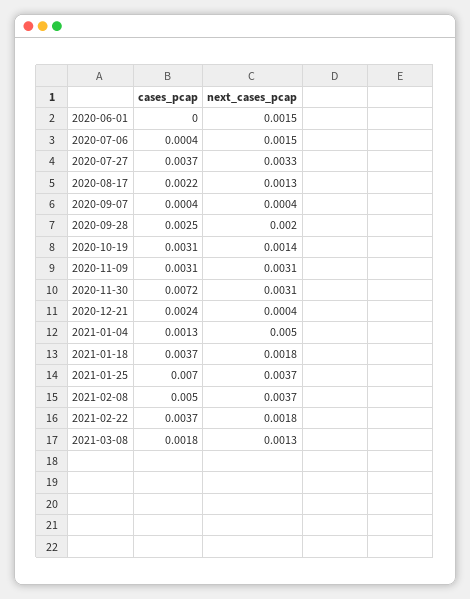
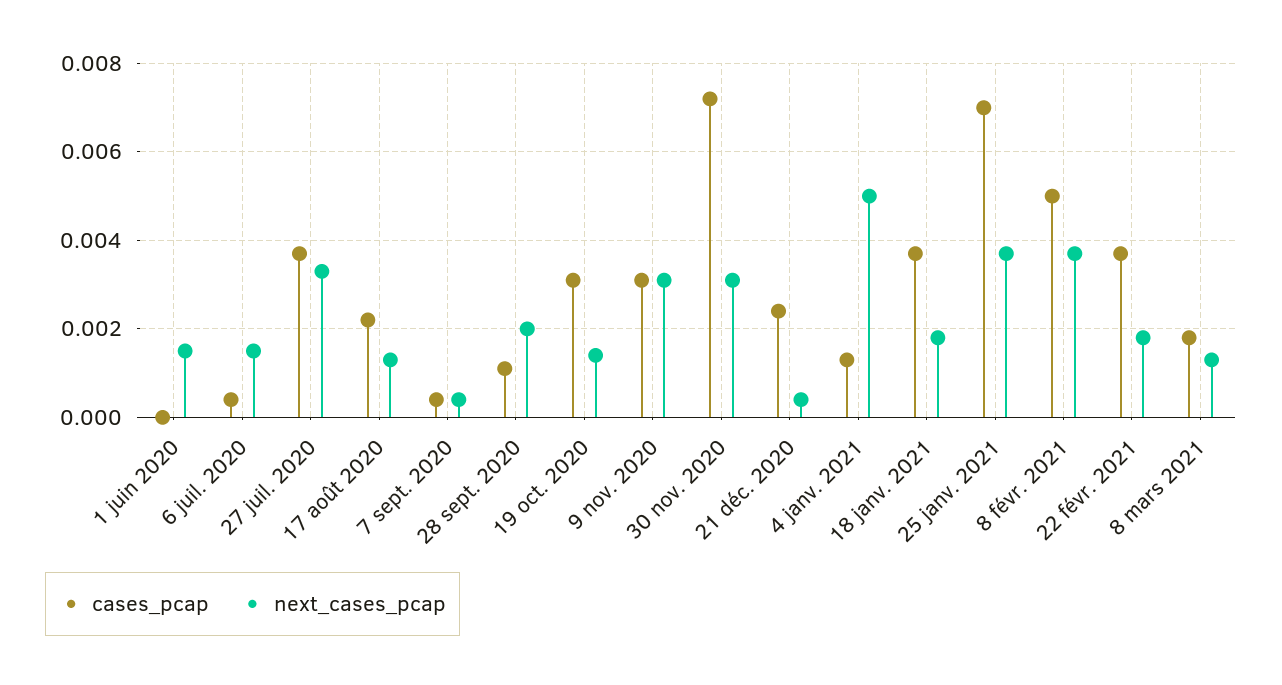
  {
    "cases_pcap": {
      "2020-06-01": 0,
      "2020-07-06": 0.0004,
      "2020-07-27": 0.0037,
      "2020-08-17": 0.0022,
      "2020-09-07": 0.0004,
-     "2020-09-28": 0.0025,
+     "2020-09-28": 0.001,
      "2020-10-19": 0.0031,
      "2020-11-09": 0.0031,
      "2020-11-30": 0.0072,
      "2020-12-21": 0.0024,
      "2021-01-04": 0.0013,
      "2021-01-18": 0.0037,
      "2021-01-25": 0.007,
      "2021-02-08": 0.005,
      "2021-02-22": 0.0037,
      "2021-03-08": 0.0018
    },
    "next_cases_pcap": {
      "2020-06-01": 0.0015,
      "2020-07-06": 0.0015,
      "2020-07-27": 0.0033,
      "2020-08-17": 0.0013,
      "2020-09-07": 0.0004,
      "2020-09-28": 0.002,
      "2020-10-19": 0.0014,
      "2020-11-09": 0.0031,
      "2020-11-30": 0.0031,
      "2020-12-21": 0.0004,
      "2021-01-04": 0.005,
      "2021-01-18": 0.0018,
      "2021-01-25": 0.0037,
      "2021-02-08": 0.0037,
      "2021-02-22": 0.0018,
      "2021-03-08": 0.0013
    }
  }

